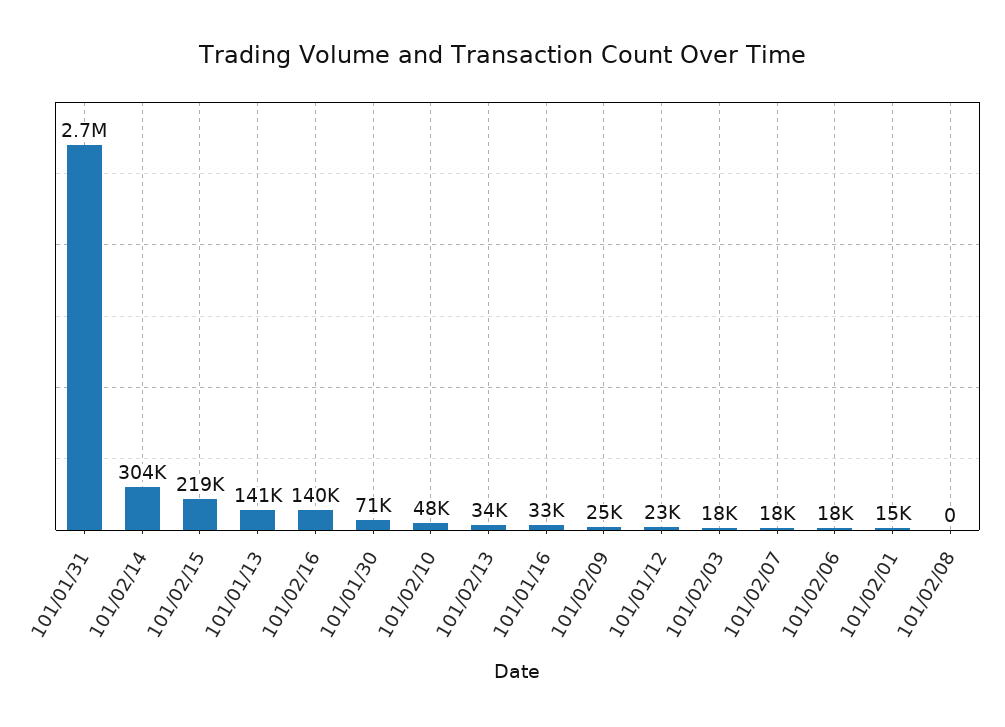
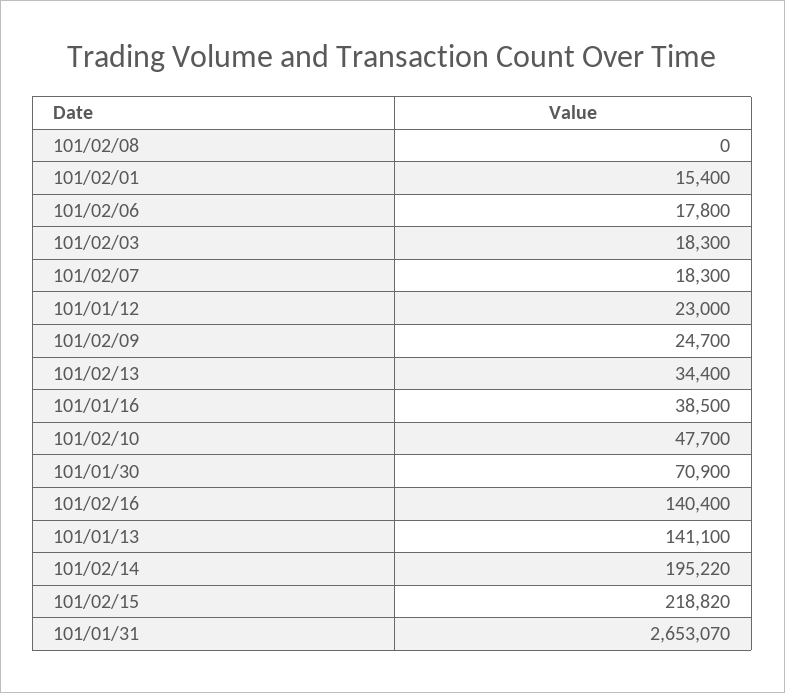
  {
    "101/01/31": 2653070,
-   "101/02/14": 304000,
+   "101/02/14": 195220,
    "101/02/15": 218820,
    "101/01/13": 141100,
    "101/02/16": 140400,
    "101/01/30": 70900,
    "101/02/10": 47700,
    "101/02/13": 34400,
-   "101/01/16": 33000,
+   "101/01/16": 38500,
    "101/02/09": 24700,
    "101/01/12": 23000,
    "101/02/03": 18300,
    "101/02/07": 18300,
    "101/02/06": 17800,
    "101/02/01": 15400,
    "101/02/08": 0
  }

